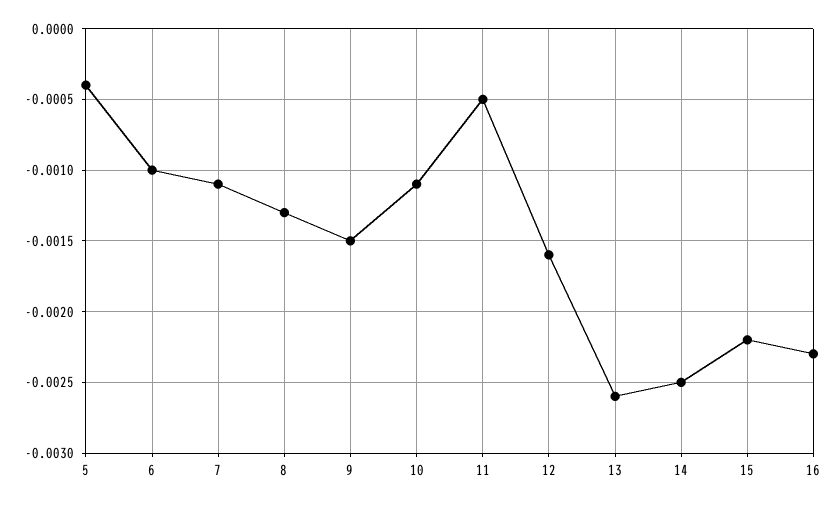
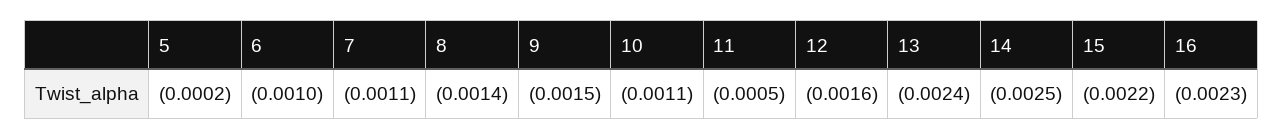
  {
-   "5": -0.0004,
+   "5": -0.0002,
    "6": -0.001,
    "7": -0.0011,
-   "8": -0.0013,
+   "8": -0.0014,
    "9": -0.0015,
    "10": -0.0011,
    "11": -0.0005,
    "12": -0.0016,
-   "13": -0.0026,
+   "13": -0.0024,
    "14": -0.0025,
    "15": -0.0022,
    "16": -0.0023
  }

